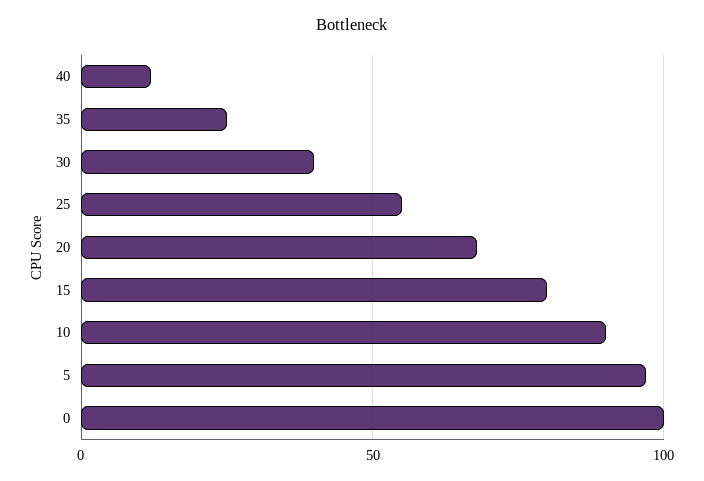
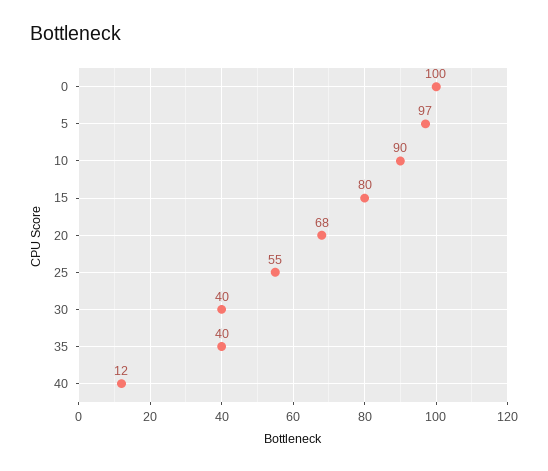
  {
    "40": 12,
-   "35": 25,
+   "35": 40,
    "30": 40,
    "25": 55,
    "20": 68,
    "15": 80,
    "10": 90,
    "5": 97,
    "0": 100
  }

